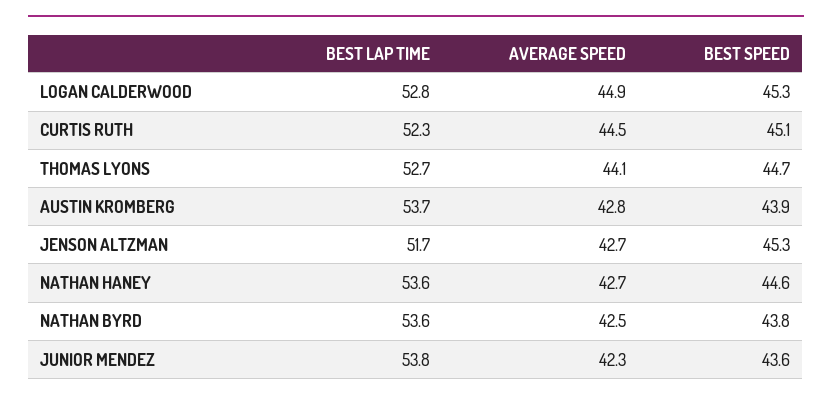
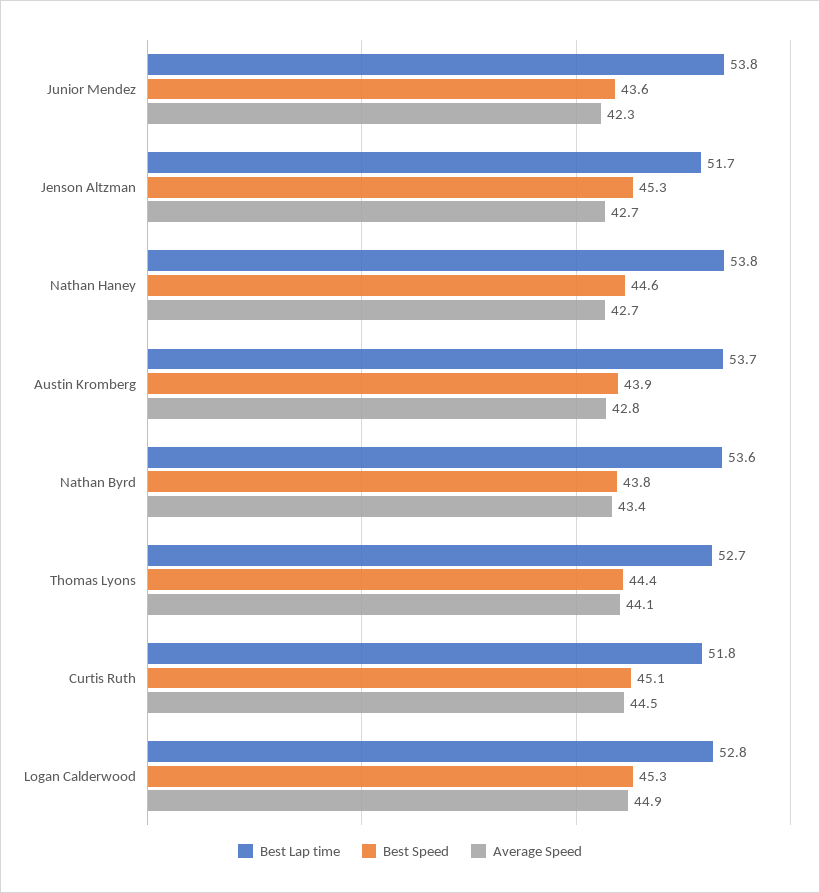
  {
    "BEST LAP TIME": {
      "LOGAN CALDERWOOD": 52.8,
-     "CURTIS RUTH": 52.3,
+     "CURTIS RUTH": 51.8,
      "THOMAS LYONS": 52.7,
      "AUSTIN KROMBERG": 53.7,
      "JENSON ALTZMAN": 51.7,
-     "NATHAN HANEY": 53.6,
+     "NATHAN HANEY": 53.8,
      "NATHAN BYRD": 53.6,
      "JUNIOR MENDEZ": 53.8
    },
    "AVERAGE SPEED": {
      "LOGAN CALDERWOOD": 44.9,
      "CURTIS RUTH": 44.5,
      "THOMAS LYONS": 44.1,
      "AUSTIN KROMBERG": 42.8,
      "JENSON ALTZMAN": 42.7,
      "NATHAN HANEY": 42.7,
-     "NATHAN BYRD": 42.5,
+     "NATHAN BYRD": 43.4,
      "JUNIOR MENDEZ": 42.3
    },
    "BEST SPEED": {
      "LOGAN CALDERWOOD": 45.3,
      "CURTIS RUTH": 45.1,
-     "THOMAS LYONS": 44.7,
+     "THOMAS LYONS": 44.4,
      "AUSTIN KROMBERG": 43.9,
      "JENSON ALTZMAN": 45.3,
      "NATHAN HANEY": 44.6,
      "NATHAN BYRD": 43.8,
      "JUNIOR MENDEZ": 43.6
    }
  }

